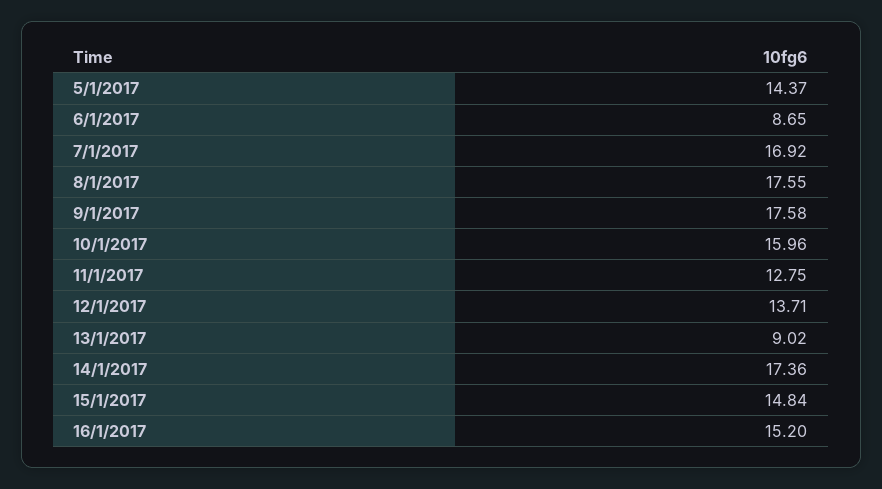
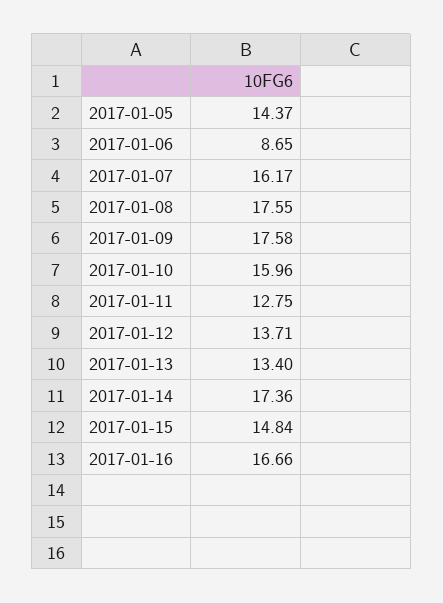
  {
    "5/1/2017": 14.37,
    "6/1/2017": 8.65,
-   "7/1/2017": 16.92,
+   "7/1/2017": 16.17,
    "8/1/2017": 17.55,
    "9/1/2017": 17.58,
    "10/1/2017": 15.96,
    "11/1/2017": 12.75,
    "12/1/2017": 13.71,
-   "13/1/2017": 9.02,
+   "13/1/2017": 13.4,
    "14/1/2017": 17.36,
    "15/1/2017": 14.84,
-   "16/1/2017": 15.2
+   "16/1/2017": 16.66
  }

